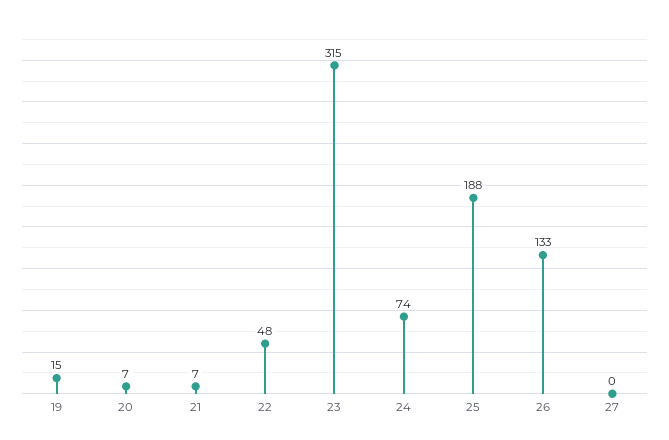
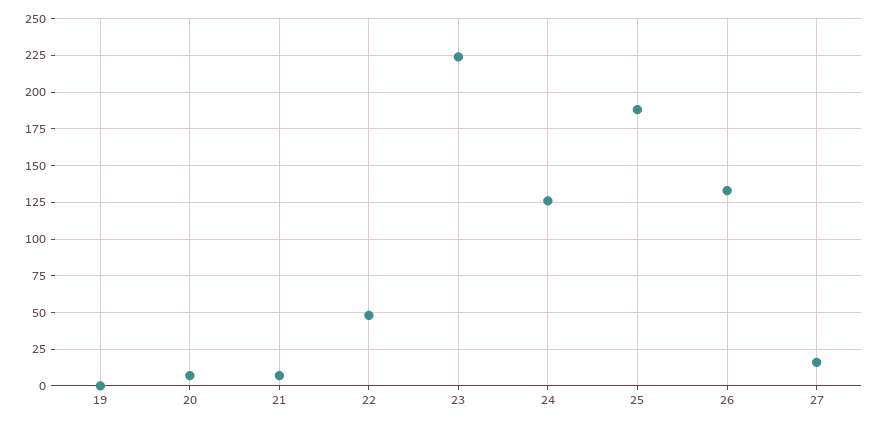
  {
-   "19": 15,
+   "19": 0,
    "20": 7,
    "21": 7,
    "22": 48,
-   "23": 315,
+   "23": 225,
-   "24": 74,
+   "24": 125,
    "25": 188,
    "26": 133,
-   "27": 0
+   "27": 15
  }

